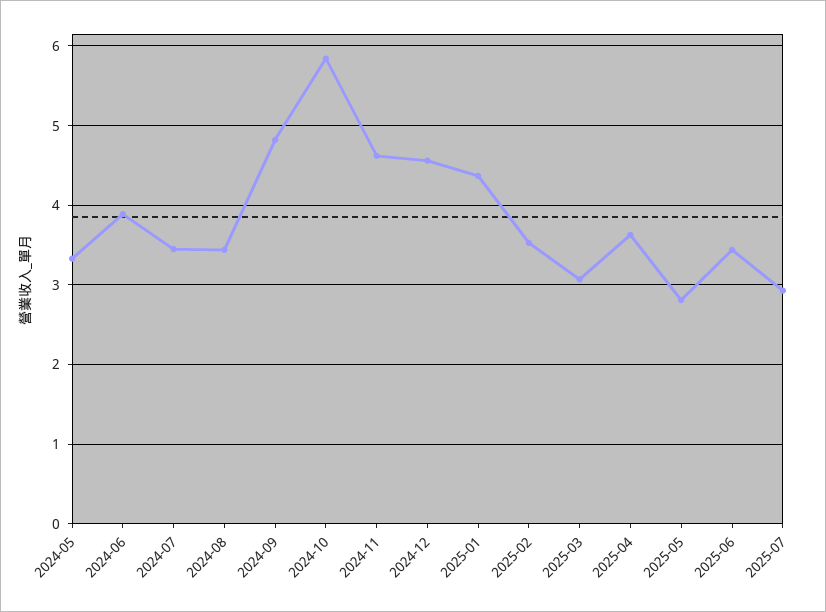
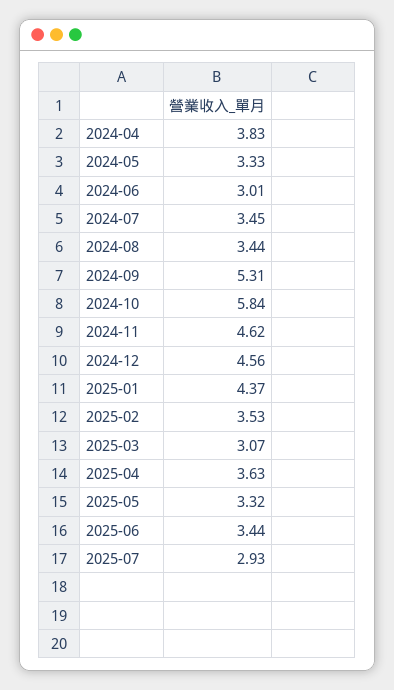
  {
    "2024-05": 3.33,
-   "2024-06": 3.9,
+   "2024-06": 3.01,
    "2024-07": 3.45,
    "2024-08": 3.44,
-   "2024-09": 4.8,
+   "2024-09": 5.31,
    "2024-10": 5.84,
    "2024-11": 4.62,
    "2024-12": 4.56,
    "2025-01": 4.37,
    "2025-02": 3.53,
    "2025-03": 3.07,
    "2025-04": 3.63,
-   "2025-05": 2.8,
+   "2025-05": 3.32,
    "2025-06": 3.44,
-   "2025-07": 2.93
+   "2025-07": 2.93,
+   "2024-04": 3.83
  }

